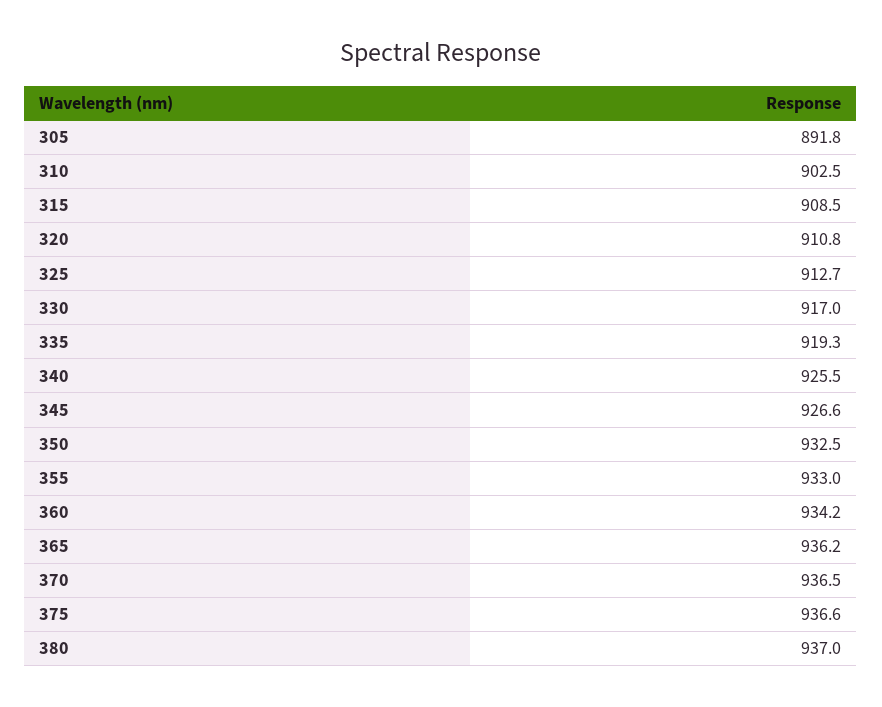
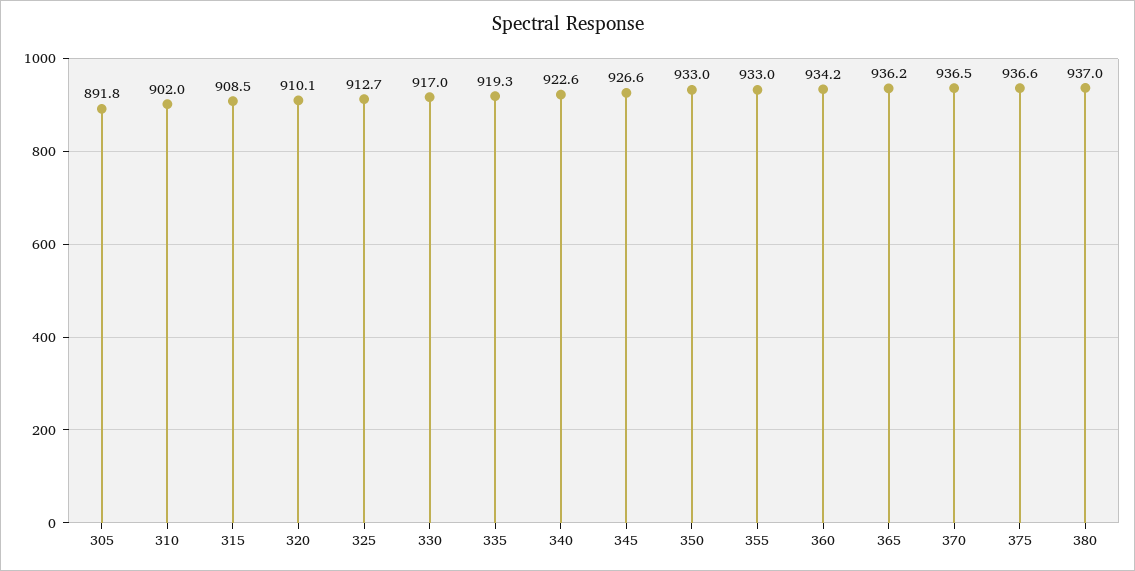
  {
    "305": 891.8,
-   "310": 902.5,
+   "310": 902,
    "315": 908.5,
-   "320": 910.8,
+   "320": 910.1,
    "325": 912.7,
    "330": 917,
    "335": 919.3,
-   "340": 925.5,
+   "340": 922.6,
    "345": 926.6,
-   "350": 932.5,
+   "350": 933,
    "355": 933,
    "360": 934.2,
    "365": 936.2,
    "370": 936.5,
    "375": 936.6,
    "380": 937
  }

